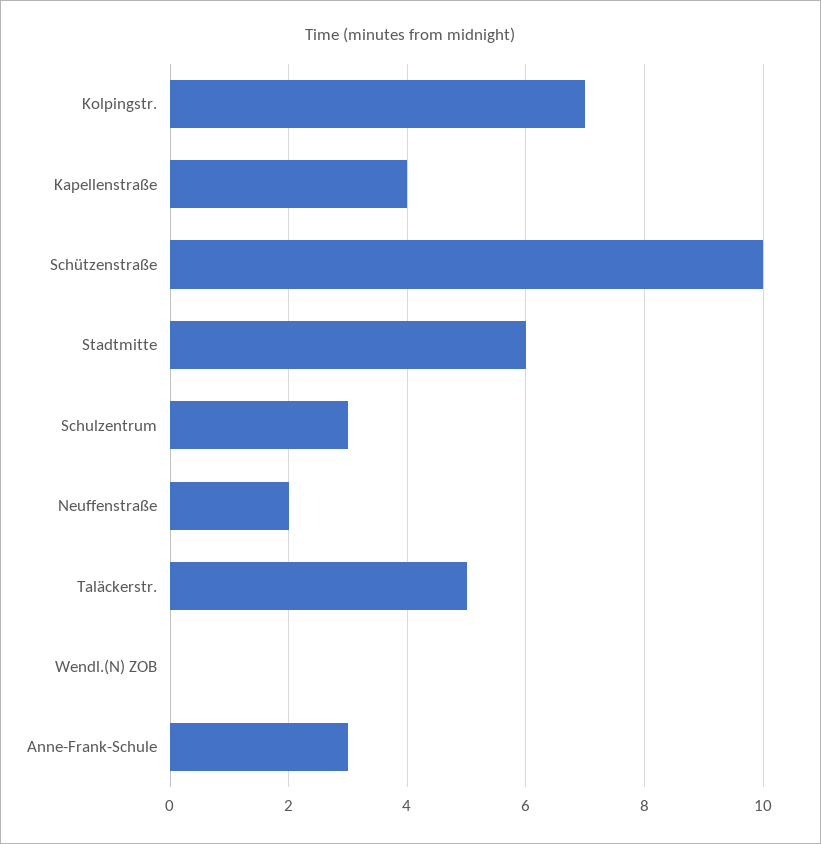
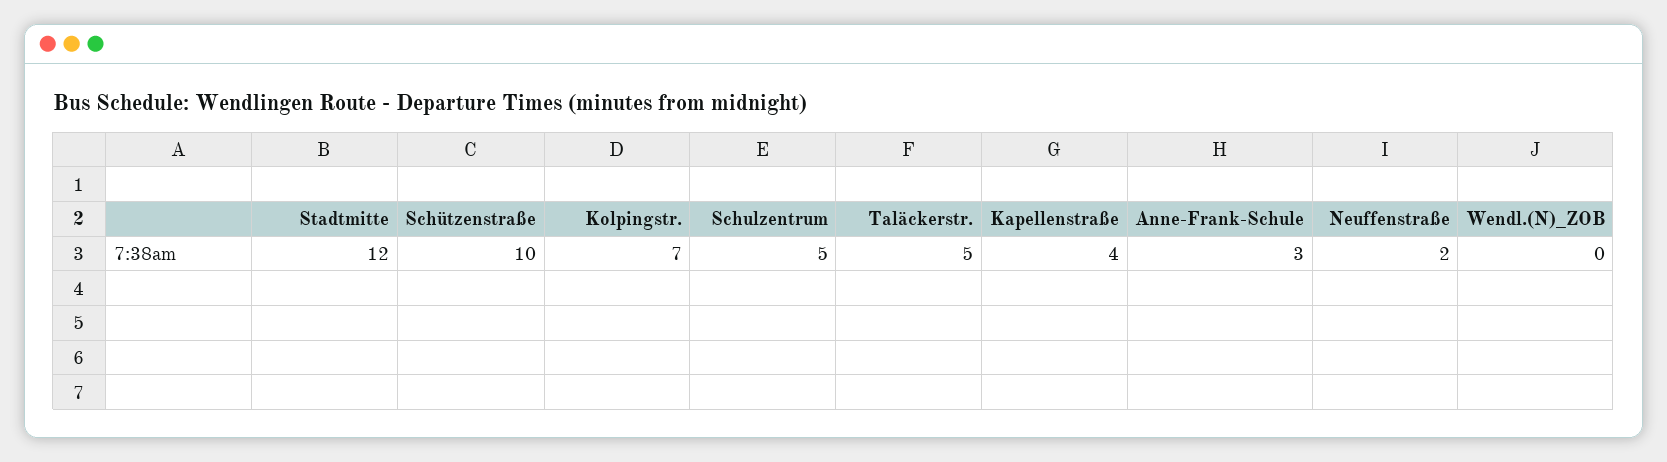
  {
    "Kolpingstr.": 7,
    "Kapellenstraße": 4,
    "Schützenstraße": 10,
-   "Stadtmitte": 6,
+   "Stadtmitte": 12,
-   "Schulzentrum": 3,
+   "Schulzentrum": 5,
    "Neuffenstraße": 2,
    "Taläckerstr.": 5,
    "Wendl.(N) ZOB": 0,
    "Anne-Frank-Schule": 3
  }

